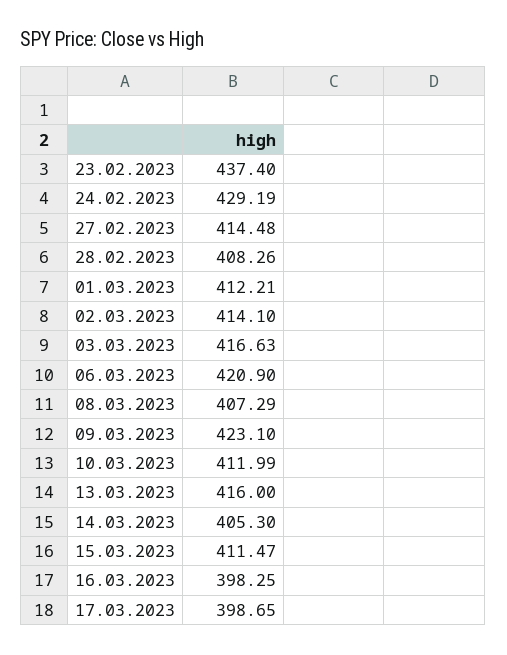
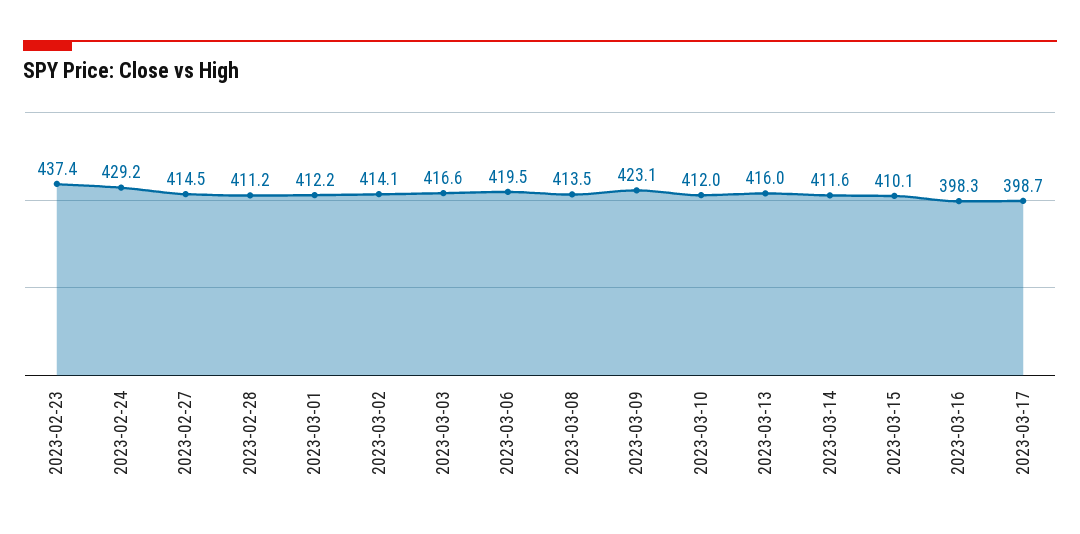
  {
    "23.02.2023": 437.4,
    "24.02.2023": 429.19,
    "27.02.2023": 414.48,
-   "28.02.2023": 408.26,
+   "28.02.2023": 411.2,
    "01.03.2023": 412.21,
    "02.03.2023": 414.1,
    "03.03.2023": 416.63,
-   "06.03.2023": 420.9,
+   "06.03.2023": 419.5,
-   "08.03.2023": 407.29,
+   "08.03.2023": 413.5,
    "09.03.2023": 423.1,
    "10.03.2023": 411.99,
    "13.03.2023": 416,
-   "14.03.2023": 405.3,
+   "14.03.2023": 411.6,
-   "15.03.2023": 411.47,
+   "15.03.2023": 410.1,
    "16.03.2023": 398.25,
    "17.03.2023": 398.65
  }

